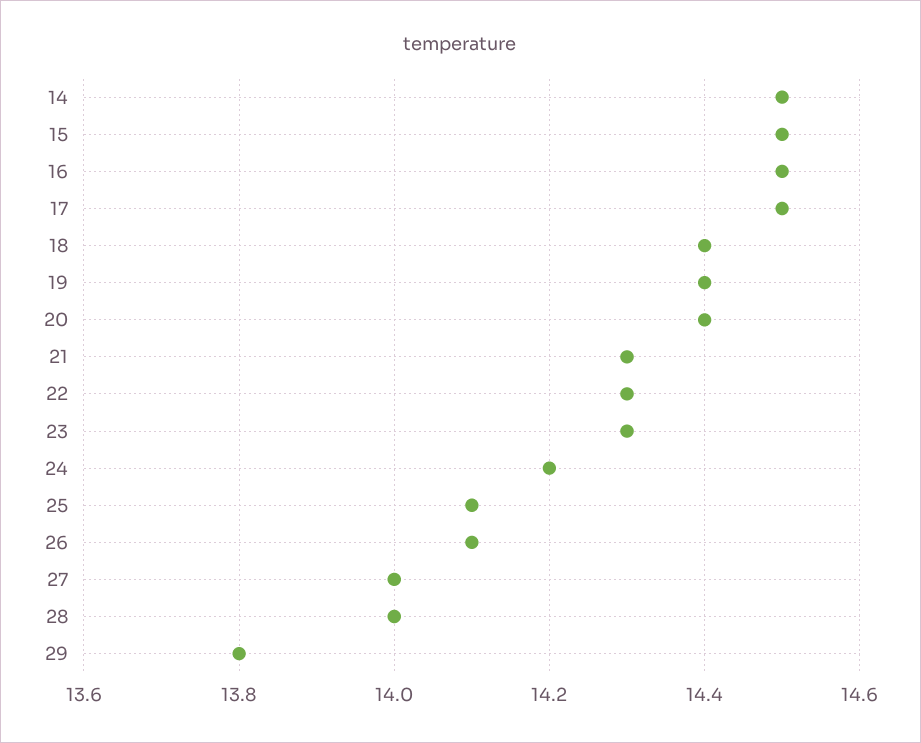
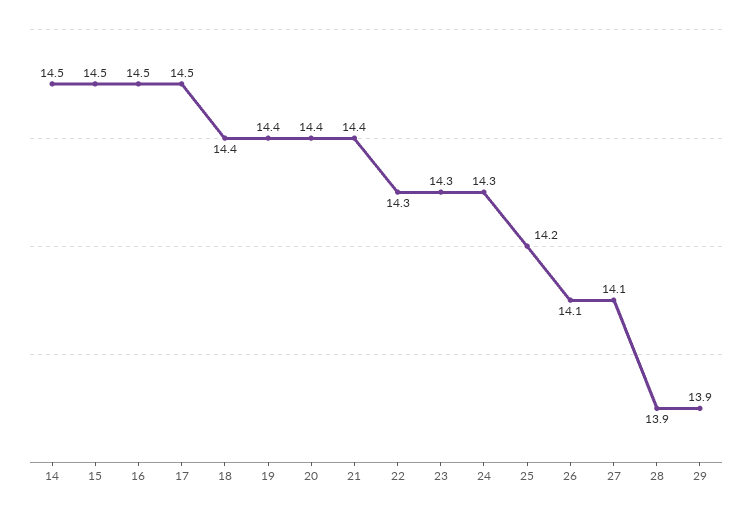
  {
    "14": 14.5,
    "15": 14.5,
    "16": 14.5,
    "17": 14.5,
    "18": 14.4,
    "19": 14.4,
    "20": 14.4,
-   "21": 14.3,
+   "21": 14.4,
    "22": 14.3,
    "23": 14.3,
-   "24": 14.2,
+   "24": 14.3,
-   "25": 14.1,
+   "25": 14.2,
    "26": 14.1,
-   "27": 14,
+   "27": 14.1,
-   "28": 14,
+   "28": 13.9,
-   "29": 13.8
+   "29": 13.9
  }

